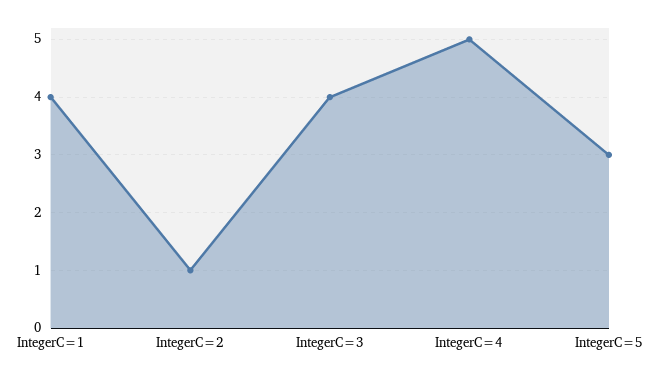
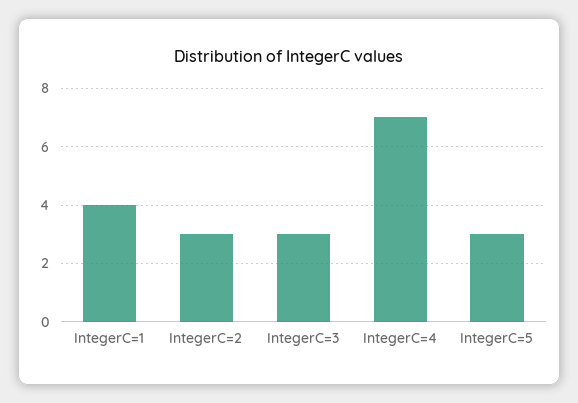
  {
    "IntegerC=1": 4,
-   "IntegerC=2": 1,
+   "IntegerC=2": 3,
-   "IntegerC=3": 4,
+   "IntegerC=3": 3,
-   "IntegerC=4": 5,
+   "IntegerC=4": 7,
    "IntegerC=5": 3
  }

